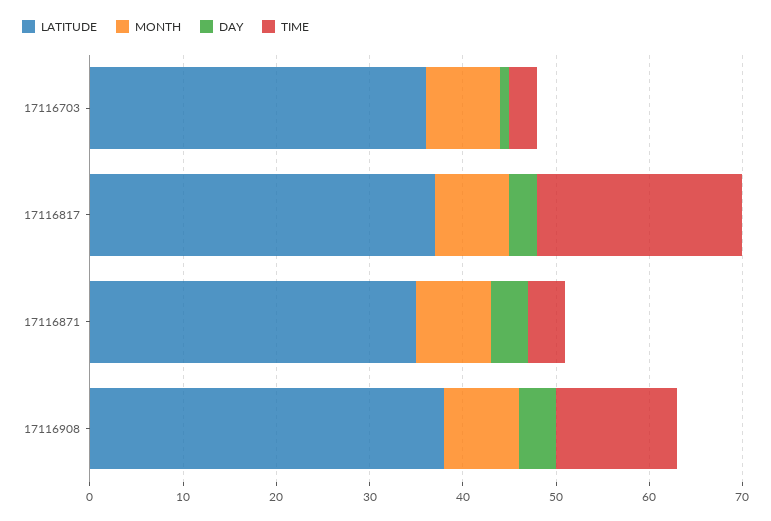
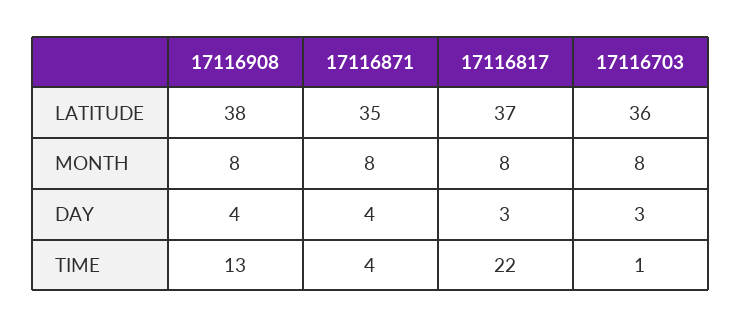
  {
    "LATITUDE": {
      "17116703": 36,
      "17116817": 37,
      "17116871": 35,
      "17116908": 38
    },
    "MONTH": {
      "17116703": 8,
      "17116817": 8,
      "17116871": 8,
      "17116908": 8
    },
    "DAY": {
-     "17116703": 1,
+     "17116703": 3,
      "17116817": 3,
      "17116871": 4,
      "17116908": 4
    },
    "TIME": {
-     "17116703": 3,
+     "17116703": 1,
      "17116817": 22,
      "17116871": 4,
      "17116908": 13
    }
  }

